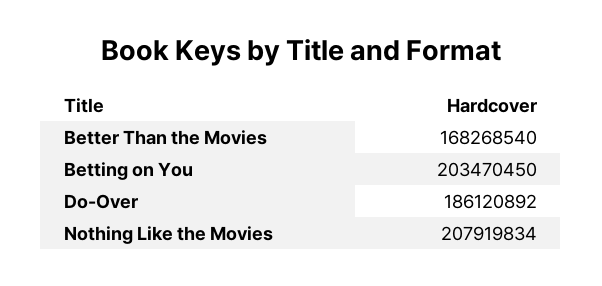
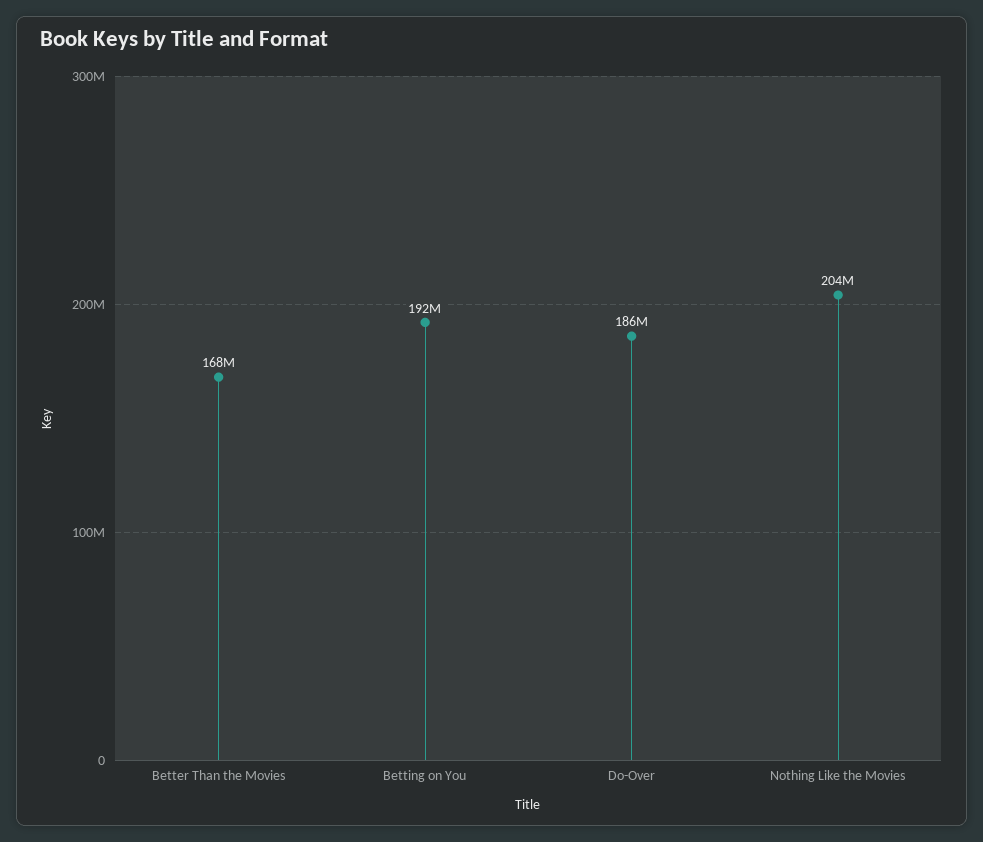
  {
    "Better Than the Movies": 168268540,
-   "Betting on You": 203470450,
+   "Betting on You": 192000000,
    "Do-Over": 186120892,
-   "Nothing Like the Movies": 207919834
+   "Nothing Like the Movies": 204000000
  }

